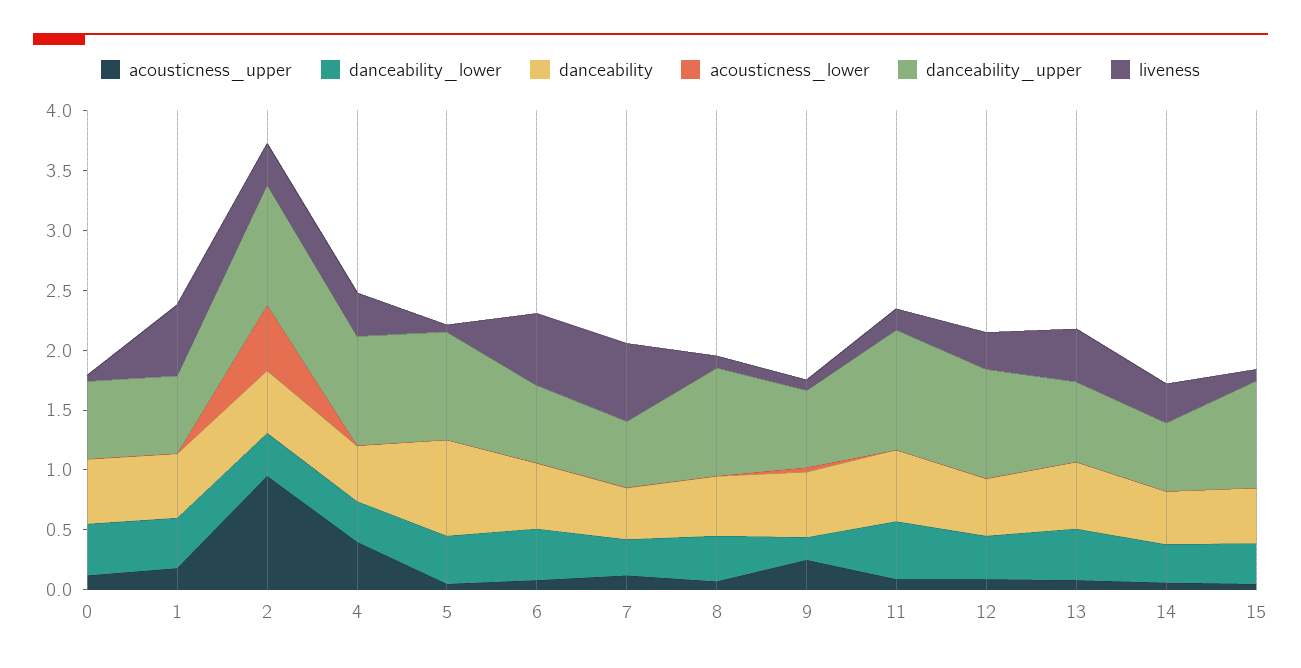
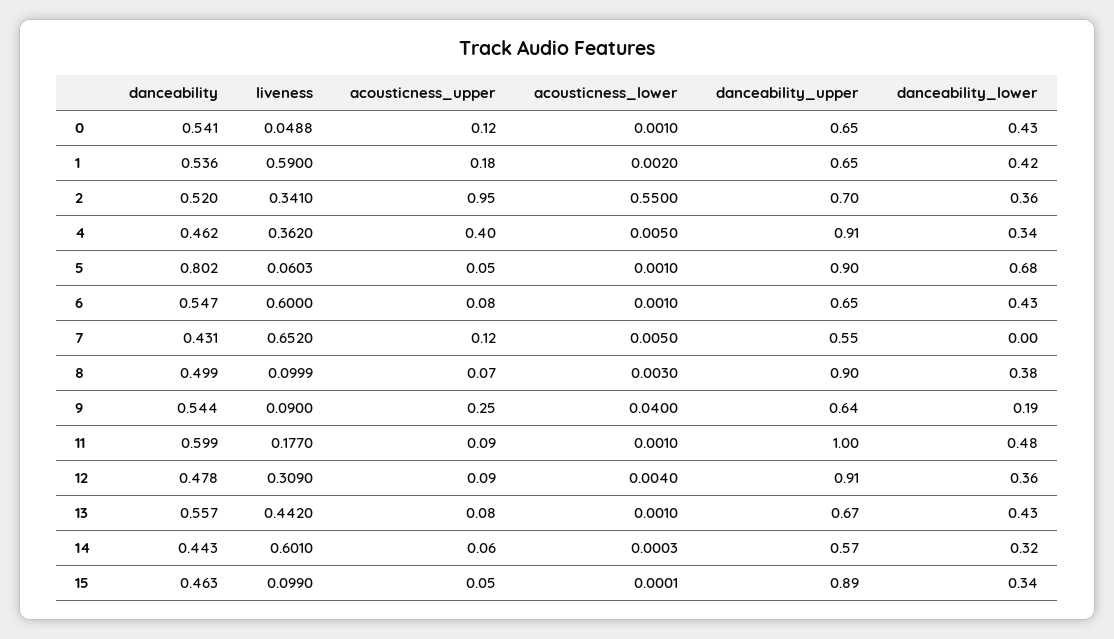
  {
    "acousticness_upper": {
      "0": 0.12,
      "1": 0.18,
      "2": 0.95,
      "4": 0.4,
      "5": 0.05,
      "6": 0.08,
      "7": 0.12,
      "8": 0.07,
      "9": 0.25,
      "11": 0.09,
      "12": 0.09,
      "13": 0.08,
      "14": 0.06,
      "15": 0.05
    },
    "danceability_lower": {
      "0": 0.43,
      "1": 0.42,
      "2": 0.36,
      "4": 0.34,
-     "5": 0.4,
+     "5": 0.68,
      "6": 0.43,
-     "7": 0.3,
+     "7": 0,
      "8": 0.38,
      "9": 0.19,
      "11": 0.48,
      "12": 0.36,
      "13": 0.43,
      "14": 0.32,
      "15": 0.34
    },
    "danceability": {
      "0": 0.541,
      "1": 0.536,
      "2": 0.52,
      "4": 0.462,
      "5": 0.802,
      "6": 0.547,
      "7": 0.431,
      "8": 0.499,
      "9": 0.544,
      "11": 0.599,
      "12": 0.478,
      "13": 0.557,
      "14": 0.443,
      "15": 0.463
    },
    "acousticness_lower": {
      "0": 0.001,
      "1": 0.002,
      "2": 0.55,
      "4": 0.005,
      "5": 0.001,
      "6": 0.001,
      "7": 0.005,
      "8": 0.003,
      "9": 0.04,
      "11": 0.001,
      "12": 0.004,
      "13": 0.001,
      "14": 0.0003,
      "15": 0.0001
    },
    "danceability_upper": {
      "0": 0.65,
      "1": 0.65,
-     "2": 1,
+     "2": 0.7,
      "4": 0.91,
      "5": 0.9,
      "6": 0.65,
      "7": 0.55,
      "8": 0.9,
      "9": 0.64,
      "11": 1,
      "12": 0.91,
      "13": 0.67,
      "14": 0.57,
      "15": 0.89
    },
    "liveness": {
      "0": 0.0488,
      "1": 0.59,
      "2": 0.341,
      "4": 0.362,
      "5": 0.0603,
      "6": 0.6,
      "7": 0.652,
      "8": 0.0999,
      "9": 0.09,
      "11": 0.177,
      "12": 0.309,
      "13": 0.442,
-     "14": 0.3,
+     "14": 0.601,
      "15": 0.099
    }
  }

